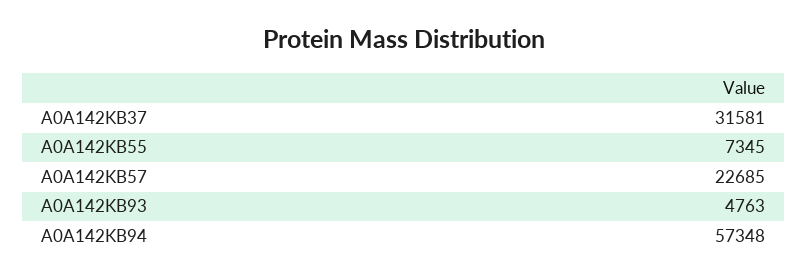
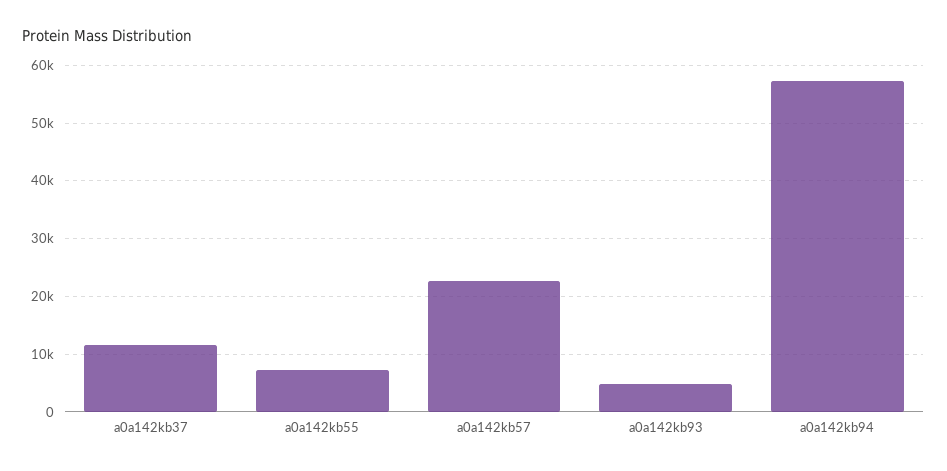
  {
-   "A0A142KB37": 31581,
+   "A0A142KB37": 12000,
    "A0A142KB55": 7345,
    "A0A142KB57": 22685,
    "A0A142KB93": 4763,
    "A0A142KB94": 57348
  }

